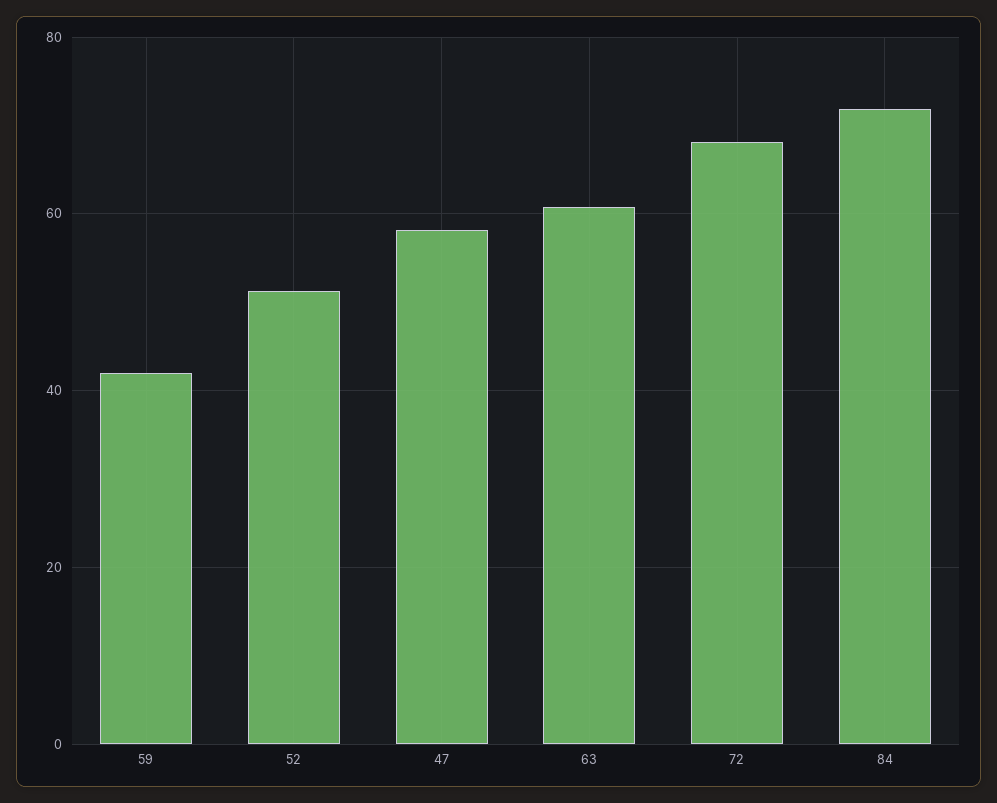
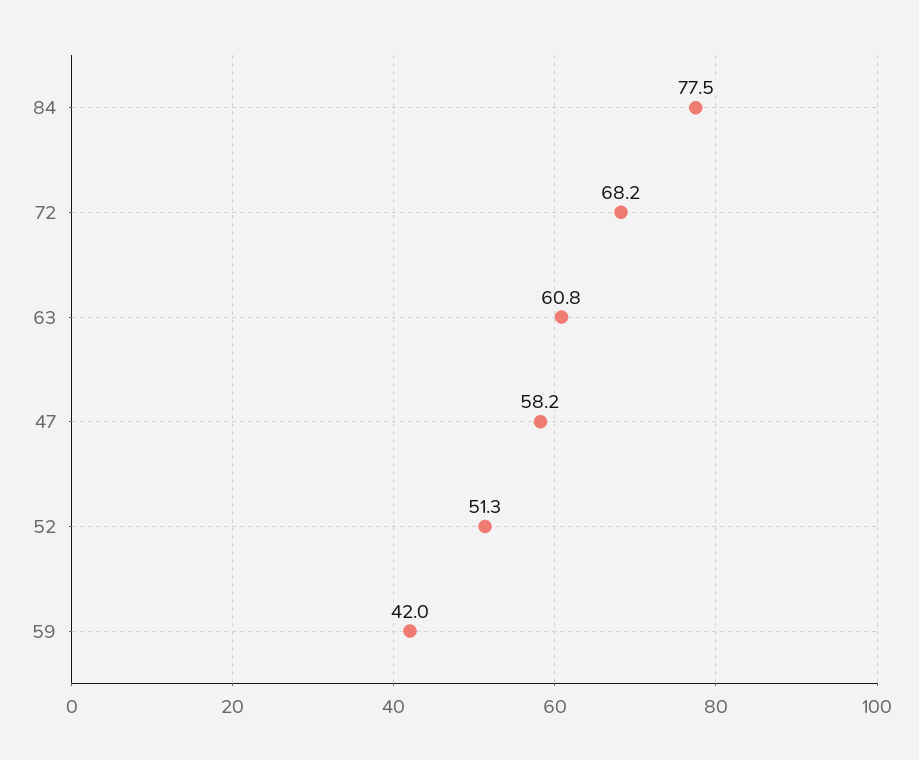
  {
    "59": 42,
    "52": 51.3,
    "47": 58.2,
    "63": 60.8,
    "72": 68.2,
-   "84": 72
+   "84": 77.5
  }

